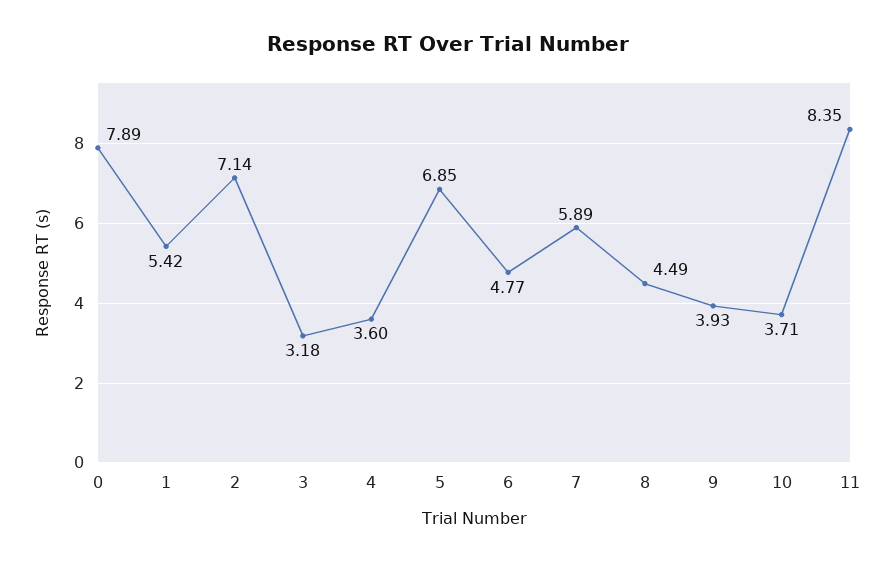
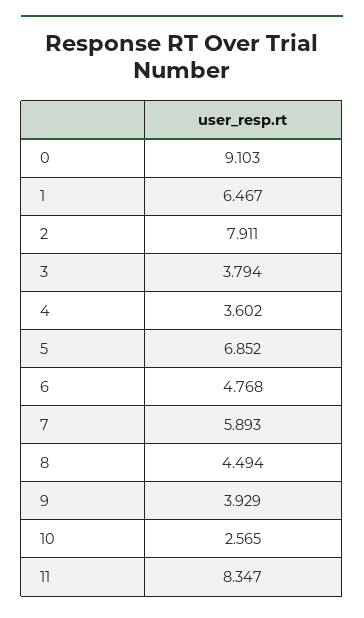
  {
-   "0": 7.89,
+   "0": 9.103,
-   "1": 5.42,
+   "1": 6.467,
-   "2": 7.14,
+   "2": 7.911,
-   "3": 3.18,
+   "3": 3.794,
    "4": 3.602,
    "5": 6.852,
    "6": 4.768,
    "7": 5.893,
    "8": 4.494,
    "9": 3.929,
-   "10": 3.71,
+   "10": 2.565,
    "11": 8.347
  }

